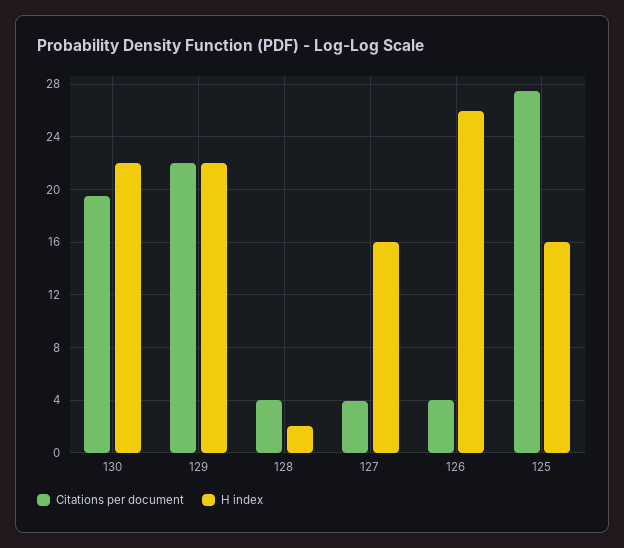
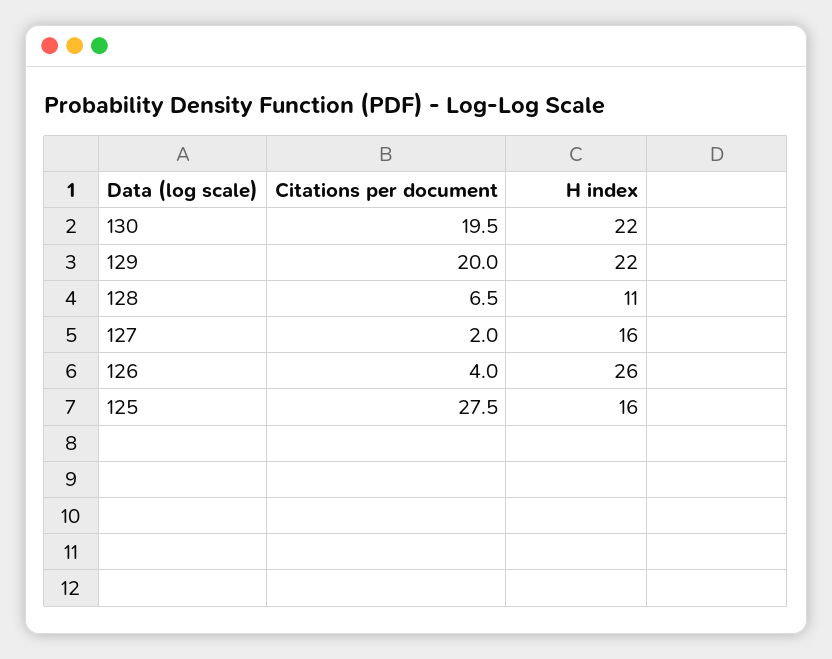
  {
    "Citations per document": {
      "130": 19.5,
-     "129": 22,
+     "129": 20,
-     "128": 4,
+     "128": 6.5,
-     "127": 4,
+     "127": 2,
      "126": 4,
      "125": 27.5
    },
    "H index": {
      "130": 22,
      "129": 22,
-     "128": 2,
+     "128": 11,
      "127": 16,
      "126": 26,
      "125": 16
    }
  }

